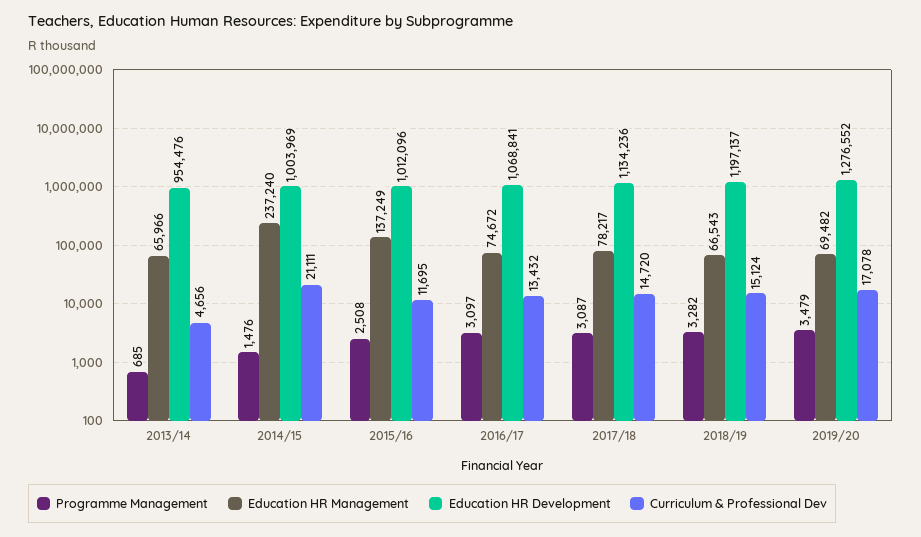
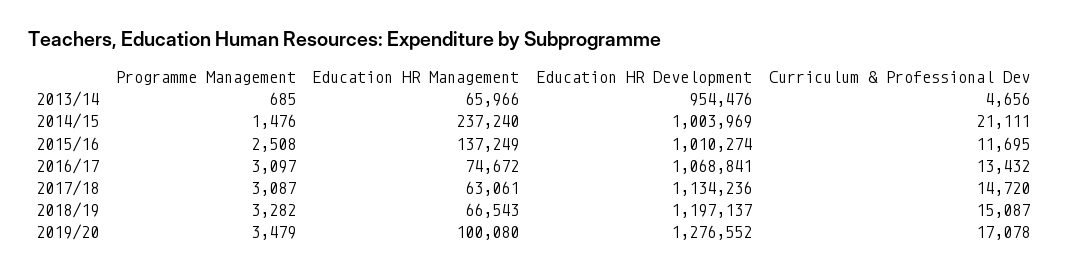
  {
    "Programme Management": {
      "2013/14": 685,
      "2014/15": 1476,
      "2015/16": 2508,
      "2016/17": 3097,
      "2017/18": 3087,
      "2018/19": 3282,
      "2019/20": 3479
    },
    "Education HR Management": {
      "2013/14": 65966,
      "2014/15": 237240,
      "2015/16": 137249,
      "2016/17": 74672,
-     "2017/18": 78217,
+     "2017/18": 63061,
      "2018/19": 66543,
-     "2019/20": 69482
+     "2019/20": 100080
    },
    "Education HR Development": {
      "2013/14": 954476,
      "2014/15": 1003969,
-     "2015/16": 1012096,
+     "2015/16": 1010274,
      "2016/17": 1068841,
      "2017/18": 1134236,
      "2018/19": 1197137,
      "2019/20": 1276552
    },
    "Curriculum & Professional Dev": {
      "2013/14": 4656,
      "2014/15": 21111,
      "2015/16": 11695,
      "2016/17": 13432,
      "2017/18": 14720,
-     "2018/19": 15124,
+     "2018/19": 15087,
      "2019/20": 17078
    }
  }

